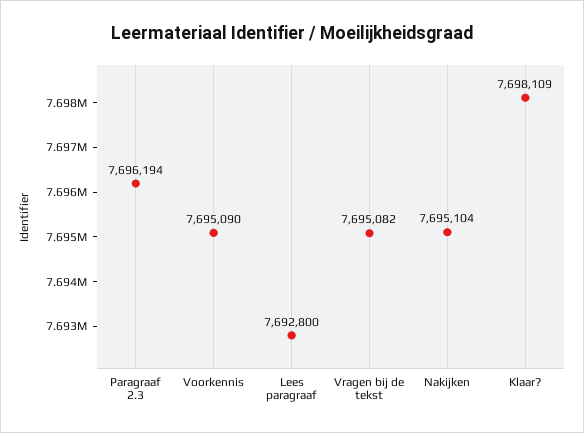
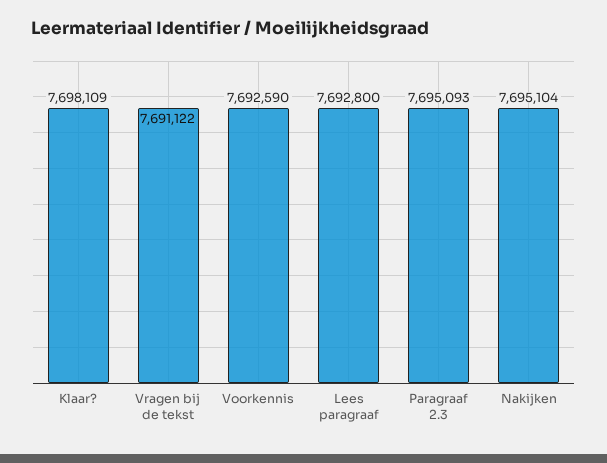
  {
-   "Paragraaf 2.3": 7696194,
+   "Paragraaf 2.3": 7695093,
-   "Voorkennis": 7695090,
+   "Voorkennis": 7692590,
    "Lees paragraaf": 7692800,
-   "Vragen bij de tekst": 7695082,
+   "Vragen bij de tekst": 7691122,
    "Nakijken": 7695104,
    "Klaar?": 7698109
  }

